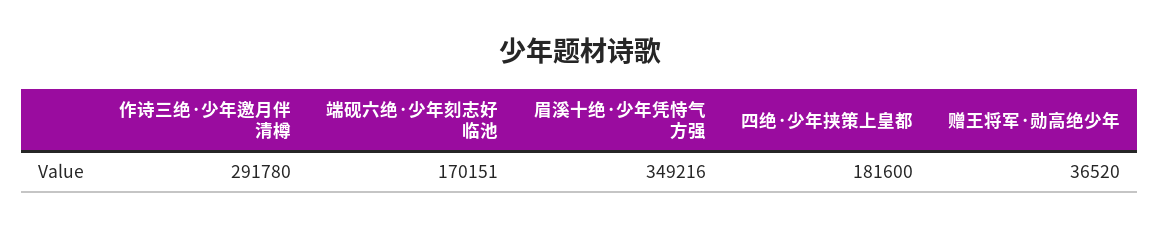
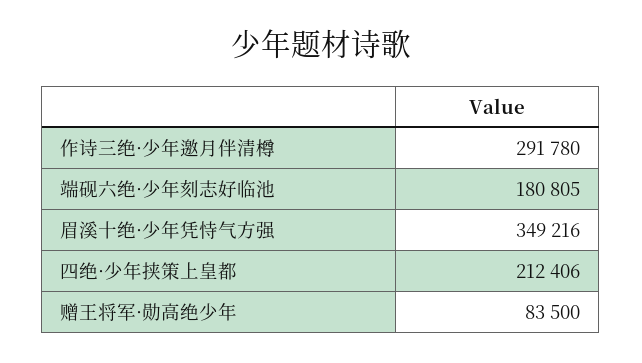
  {
    "作诗三绝·少年邀月伴清樽": 291780,
-   "端砚六绝·少年刻志好临池": 170151,
+   "端砚六绝·少年刻志好临池": 180805,
    "眉溪十绝·少年凭恃气方强": 349216,
-   "四绝·少年挟策上皇都": 181600,
+   "四绝·少年挟策上皇都": 212406,
-   "赠王将军·勋高绝少年": 36520
+   "赠王将军·勋高绝少年": 83500
  }

